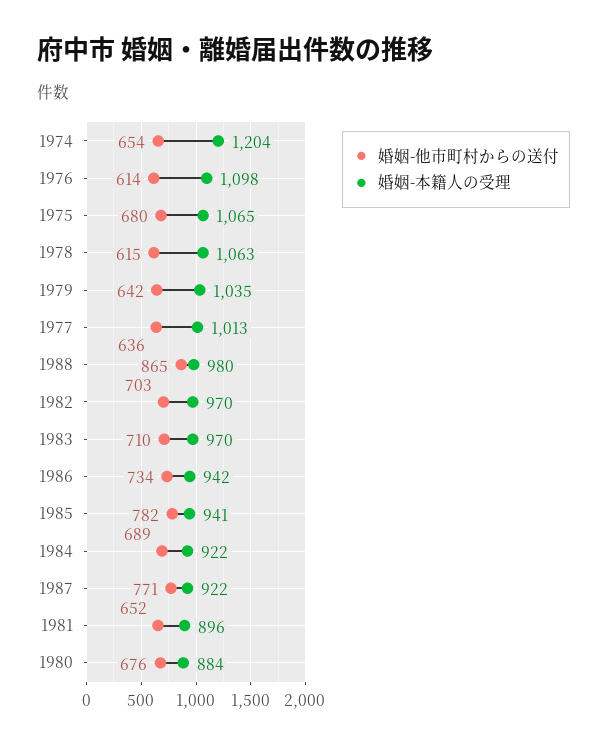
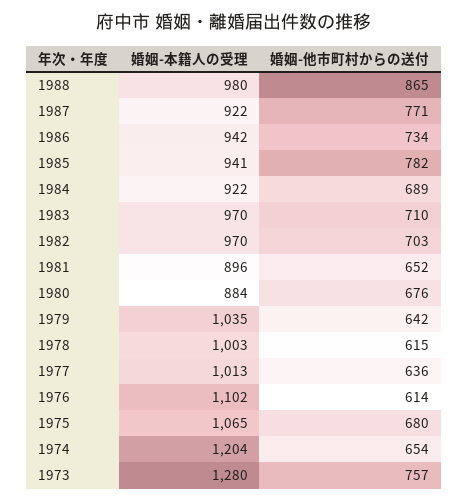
  {
    "婚姻-他市町村からの送付": {
      "1974": 654,
      "1976": 614,
      "1975": 680,
      "1978": 615,
      "1979": 642,
      "1977": 636,
      "1988": 865,
      "1982": 703,
      "1983": 710,
      "1986": 734,
      "1985": 782,
      "1984": 689,
      "1987": 771,
      "1981": 652,
-     "1980": 676
+     "1980": 676,
+     "1973": 757
    },
    "婚姻-本籍人の受理": {
      "1974": 1204,
-     "1976": 1098,
+     "1976": 1102,
      "1975": 1065,
-     "1978": 1063,
+     "1978": 1003,
      "1979": 1035,
      "1977": 1013,
      "1988": 980,
      "1982": 970,
      "1983": 970,
      "1986": 942,
      "1985": 941,
      "1984": 922,
      "1987": 922,
      "1981": 896,
-     "1980": 884
+     "1980": 884,
+     "1973": 1280
    }
  }

